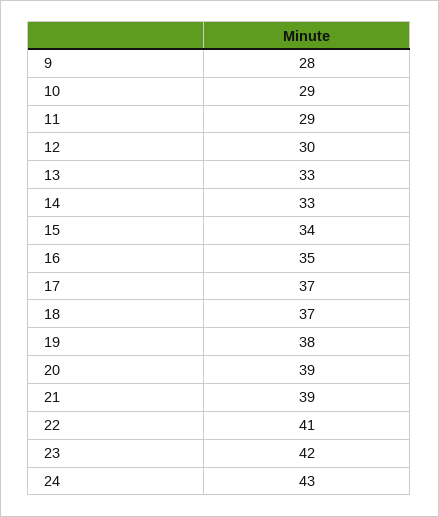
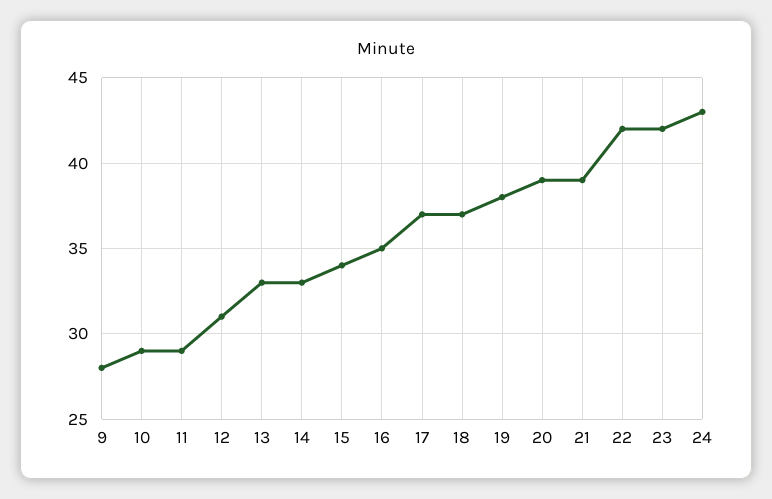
  {
    "9": 28,
    "10": 29,
    "11": 29,
-   "12": 30,
+   "12": 31,
    "13": 33,
    "14": 33,
    "15": 34,
    "16": 35,
    "17": 37,
    "18": 37,
    "19": 38,
    "20": 39,
    "21": 39,
-   "22": 41,
+   "22": 42,
    "23": 42,
    "24": 43
  }

